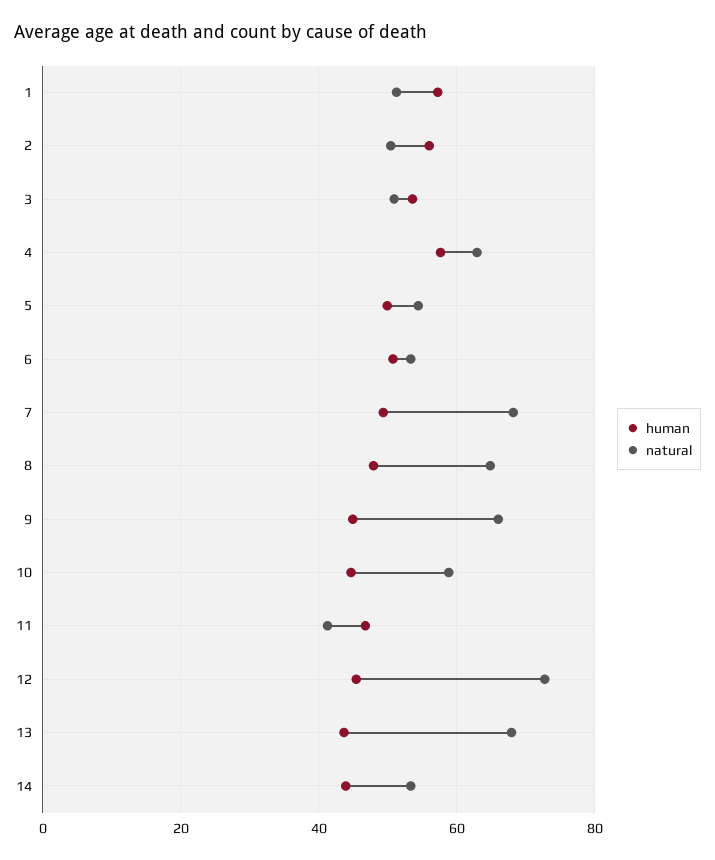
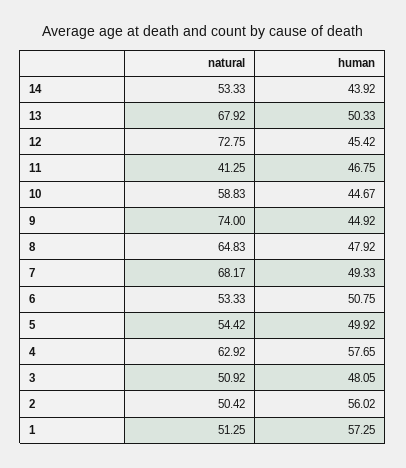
  {
    "human": {
      "1": 57.25,
      "2": 56.02,
-     "3": 54,
+     "3": 48.05,
      "4": 57.65,
      "5": 49.92,
      "6": 50.75,
      "7": 49.33,
      "8": 47.92,
      "9": 44.92,
      "10": 44.67,
      "11": 46.75,
      "12": 45.42,
-     "13": 44,
+     "13": 50.33,
      "14": 43.92
    },
    "natural": {
      "1": 51.25,
      "2": 50.42,
      "3": 50.92,
      "4": 62.92,
      "5": 54.42,
      "6": 53.33,
      "7": 68.17,
      "8": 64.83,
-     "9": 66,
+     "9": 74,
      "10": 58.83,
      "11": 41.25,
      "12": 72.75,
      "13": 67.92,
      "14": 53.33
    }
  }

